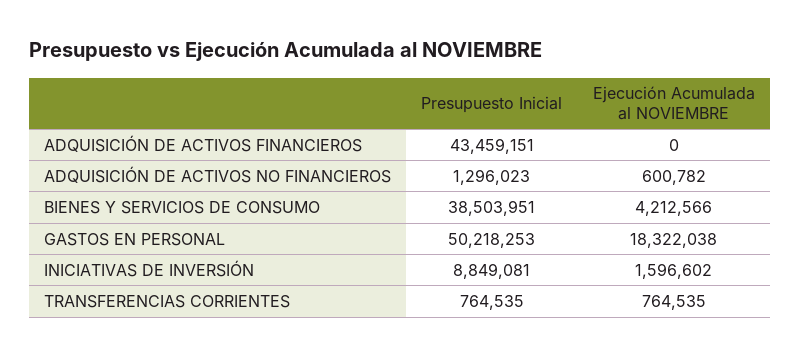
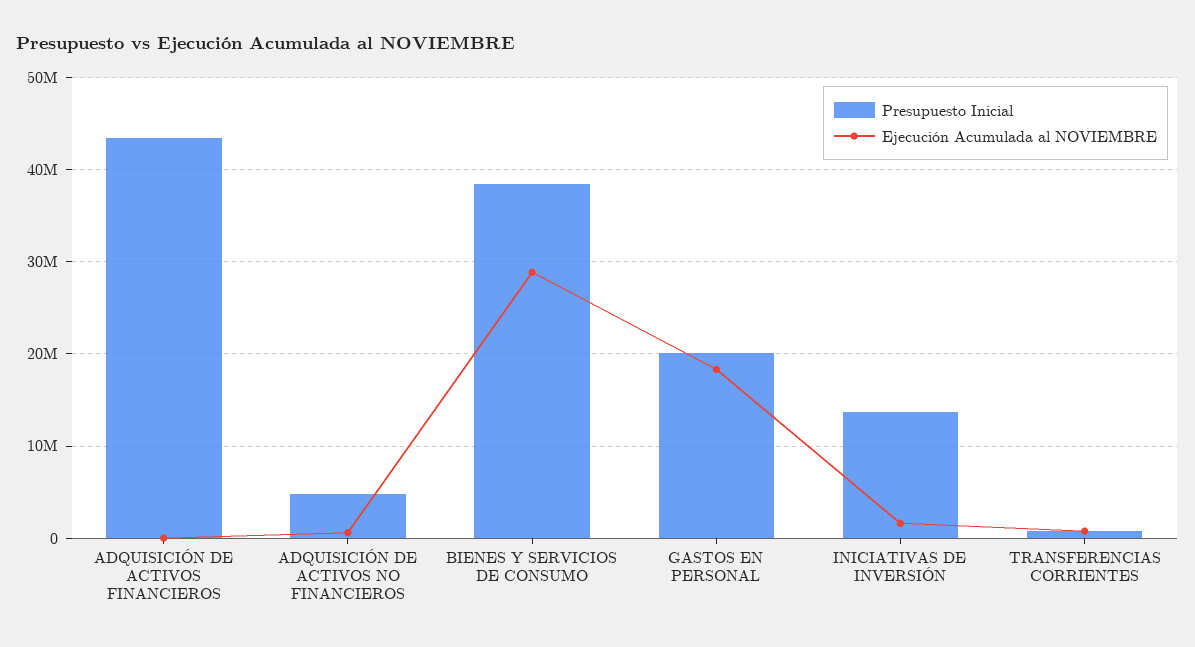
  {
    "Presupuesto Inicial": {
      "ADQUISICIÓN DE ACTIVOS FINANCIEROS": 43459151,
-     "ADQUISICIÓN DE ACTIVOS NO FINANCIEROS": 1296023,
+     "ADQUISICIÓN DE ACTIVOS NO FINANCIEROS": 5000000,
      "BIENES Y SERVICIOS DE CONSUMO": 38503951,
-     "GASTOS EN PERSONAL": 50218253,
+     "GASTOS EN PERSONAL": 20000000,
-     "INICIATIVAS DE INVERSIÓN": 8849081,
+     "INICIATIVAS DE INVERSIÓN": 14000000,
      "TRANSFERENCIAS CORRIENTES": 764535
    },
    "Ejecución Acumulada al NOVIEMBRE": {
      "ADQUISICIÓN DE ACTIVOS FINANCIEROS": 0,
      "ADQUISICIÓN DE ACTIVOS NO FINANCIEROS": 600782,
-     "BIENES Y SERVICIOS DE CONSUMO": 4212566,
+     "BIENES Y SERVICIOS DE CONSUMO": 29000000,
      "GASTOS EN PERSONAL": 18322038,
      "INICIATIVAS DE INVERSIÓN": 1596602,
      "TRANSFERENCIAS CORRIENTES": 764535
    }
  }

